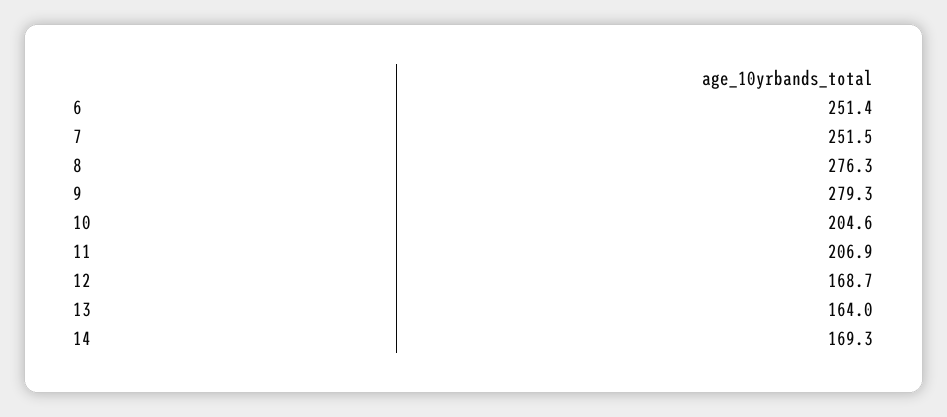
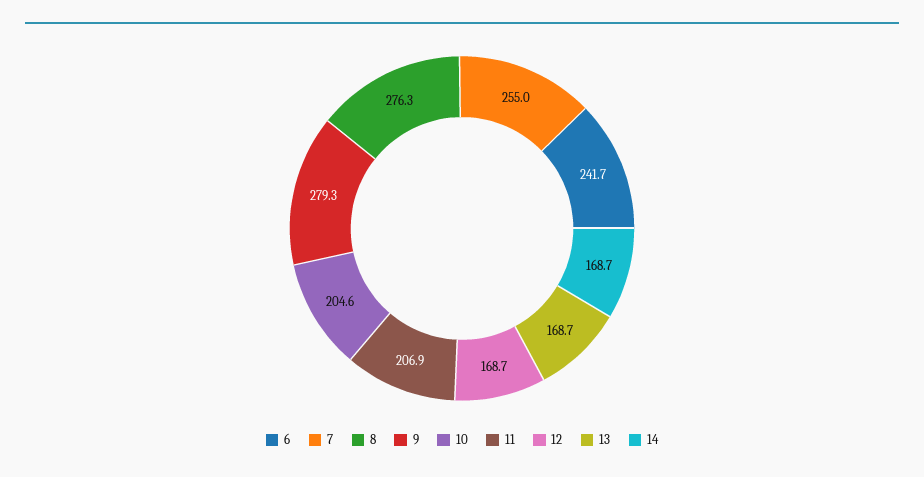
  {
-   "6": 251.4,
+   "6": 241.7,
-   "7": 251.5,
+   "7": 255,
    "8": 276.3,
    "9": 279.3,
    "10": 204.6,
    "11": 206.9,
    "12": 168.7,
-   "13": 164,
+   "13": 168.7,
-   "14": 169.3
+   "14": 168.7
  }

